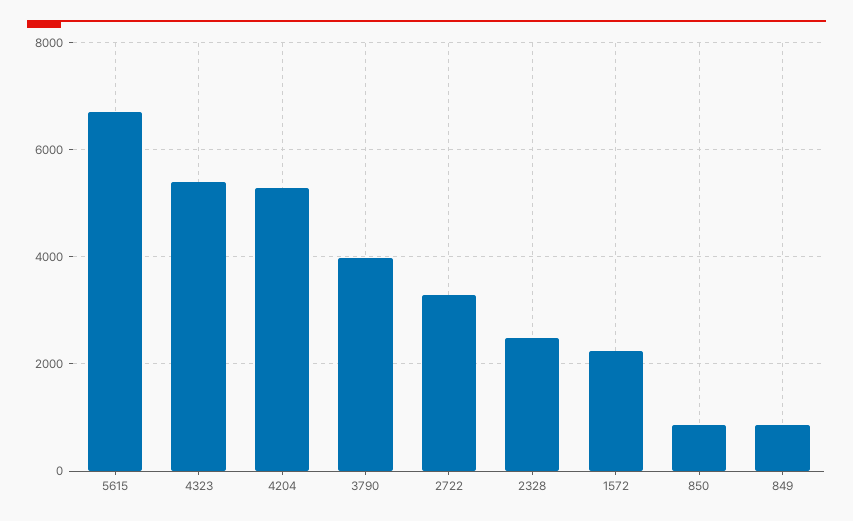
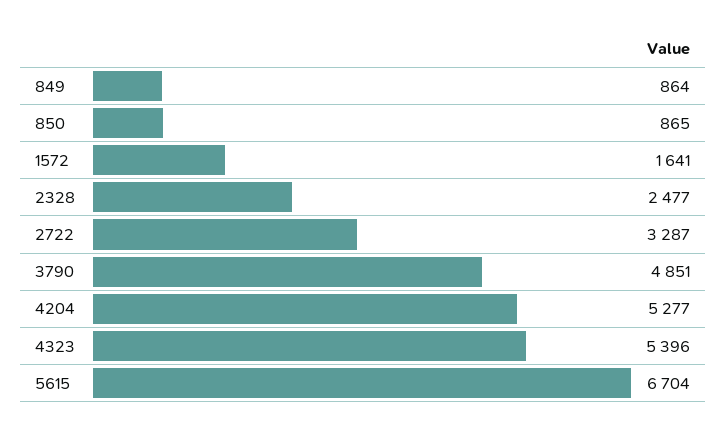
  {
    "5615": 6704,
    "4323": 5396,
    "4204": 5277,
-   "3790": 4000,
+   "3790": 4851,
    "2722": 3287,
    "2328": 2477,
-   "1572": 2200,
+   "1572": 1641,
    "850": 865,
    "849": 864
  }

